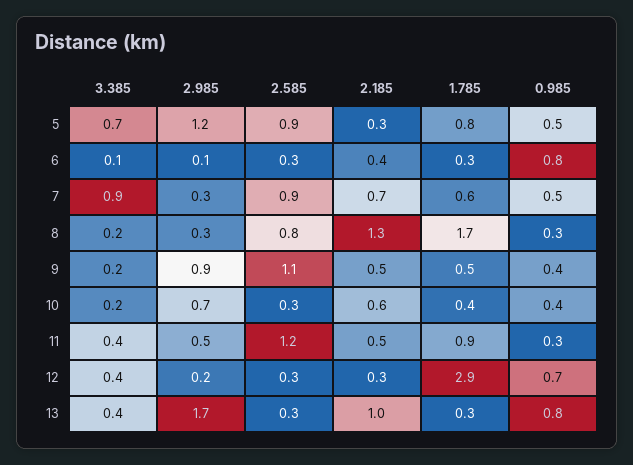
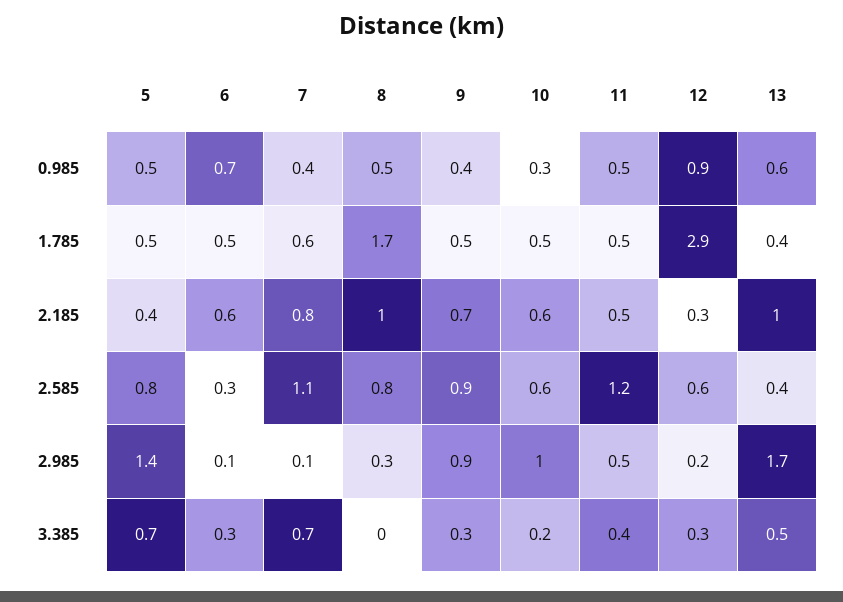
  {
    "3.385": {
      "5": 0.7,
-     "6": 0.1,
+     "6": 0.3,
-     "7": 0.9,
+     "7": 0.7,
-     "8": 0.2,
+     "8": 0,
-     "9": 0.2,
+     "9": 0.3,
      "10": 0.2,
      "11": 0.4,
-     "12": 0.4,
+     "12": 0.3,
-     "13": 0.4
+     "13": 0.5
    },
    "2.985": {
-     "5": 1.2,
+     "5": 1.4,
      "6": 0.1,
-     "7": 0.3,
+     "7": 0.1,
      "8": 0.3,
      "9": 0.9,
-     "10": 0.7,
+     "10": 1,
      "11": 0.5,
      "12": 0.2,
      "13": 1.7
    },
    "2.585": {
-     "5": 0.9,
+     "5": 0.8,
      "6": 0.3,
-     "7": 0.9,
+     "7": 1.1,
      "8": 0.8,
-     "9": 1.1,
+     "9": 0.9,
-     "10": 0.3,
+     "10": 0.6,
      "11": 1.2,
-     "12": 0.3,
+     "12": 0.6,
-     "13": 0.3
+     "13": 0.4
    },
    "2.185": {
-     "5": 0.3,
+     "5": 0.4,
-     "6": 0.4,
+     "6": 0.6,
-     "7": 0.7,
+     "7": 0.8,
-     "8": 1.3,
+     "8": 1,
-     "9": 0.5,
+     "9": 0.7,
      "10": 0.6,
      "11": 0.5,
      "12": 0.3,
      "13": 1
    },
    "1.785": {
-     "5": 0.8,
+     "5": 0.5,
-     "6": 0.3,
+     "6": 0.5,
      "7": 0.6,
      "8": 1.7,
      "9": 0.5,
-     "10": 0.4,
+     "10": 0.5,
-     "11": 0.9,
+     "11": 0.5,
      "12": 2.9,
-     "13": 0.3
+     "13": 0.4
    },
    "0.985": {
      "5": 0.5,
-     "6": 0.8,
+     "6": 0.7,
-     "7": 0.5,
+     "7": 0.4,
-     "8": 0.3,
+     "8": 0.5,
      "9": 0.4,
-     "10": 0.4,
+     "10": 0.3,
-     "11": 0.3,
+     "11": 0.5,
-     "12": 0.7,
+     "12": 0.9,
-     "13": 0.8
+     "13": 0.6
    }
  }

